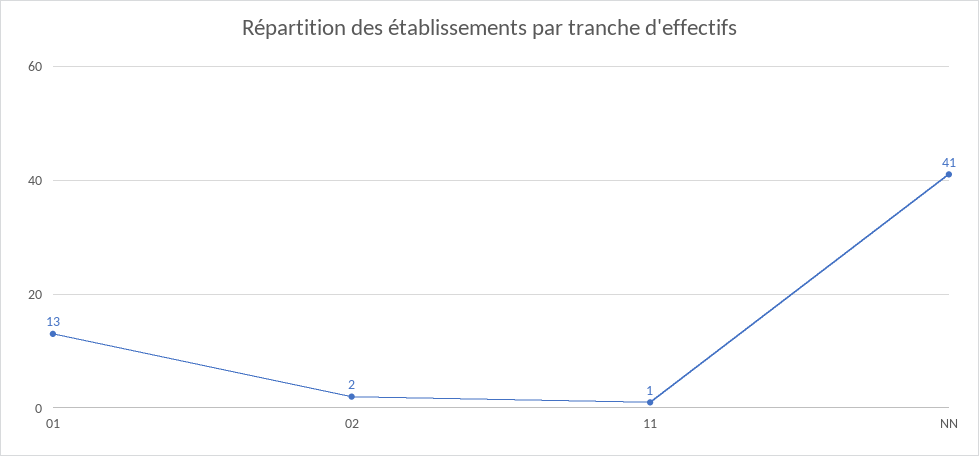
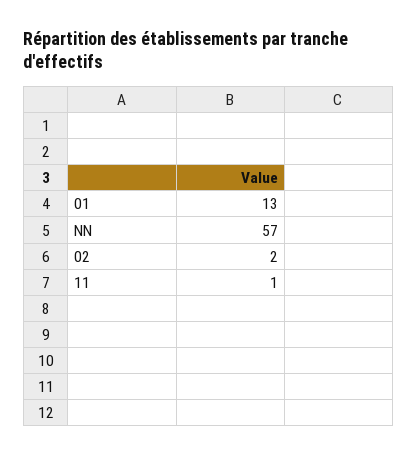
  {
    "01": 13,
    "02": 2,
    "11": 1,
-   "NN": 41
+   "NN": 57
  }

